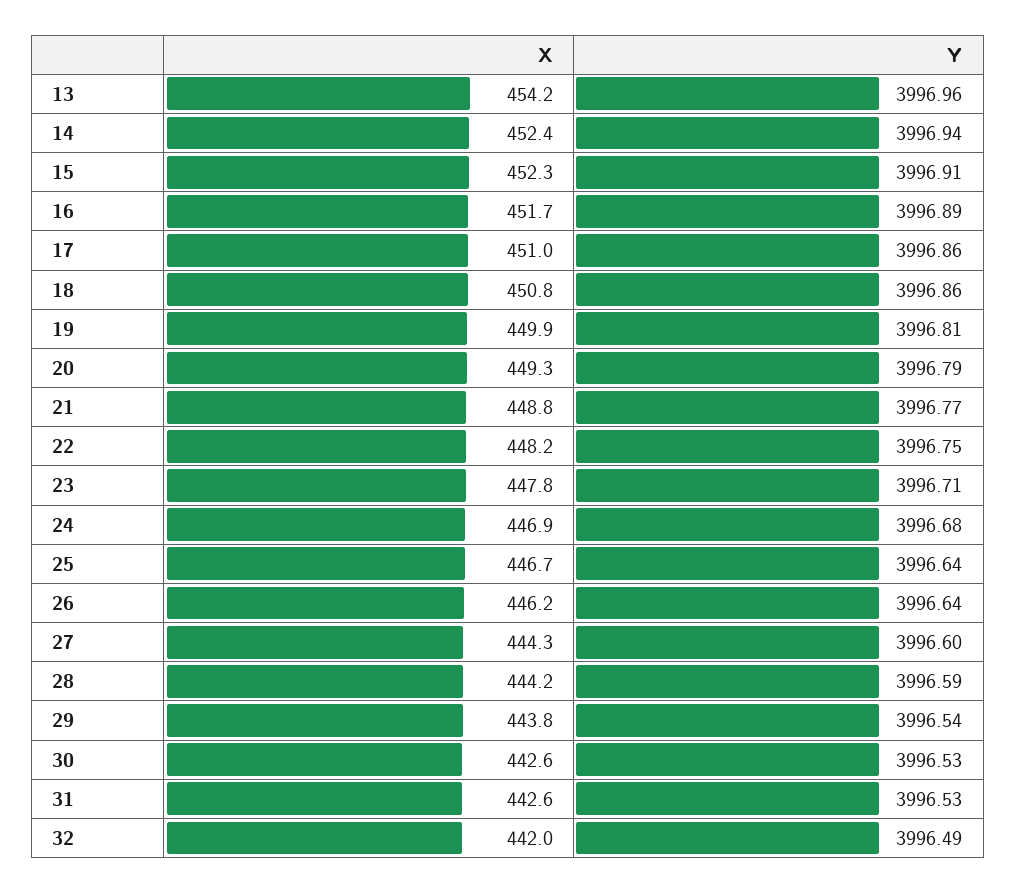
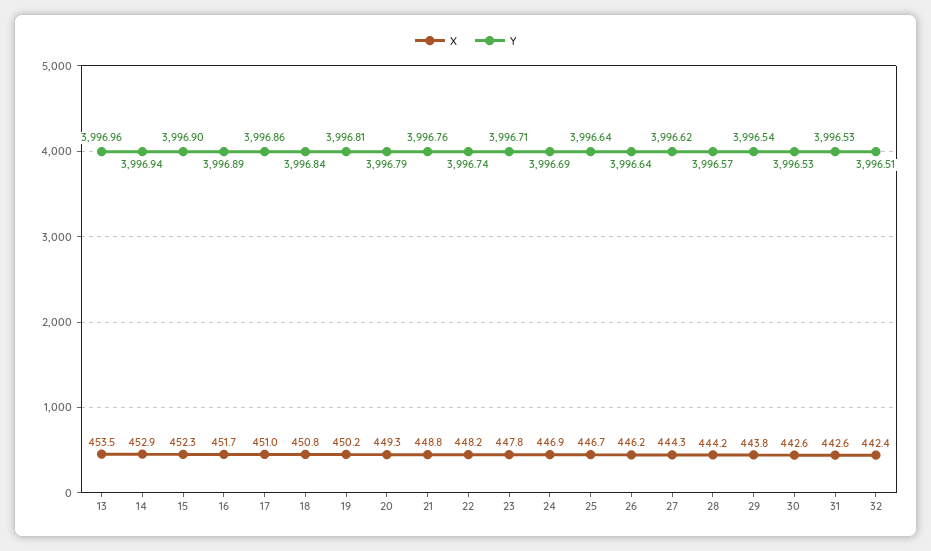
  {
    "X": {
-     "13": 454.2,
+     "13": 453.5,
-     "14": 452.4,
+     "14": 452.9,
      "15": 452.3,
      "16": 451.7,
      "17": 451,
      "18": 450.8,
-     "19": 449.9,
+     "19": 450.2,
      "20": 449.3,
      "21": 448.8,
      "22": 448.2,
      "23": 447.8,
      "24": 446.9,
      "25": 446.7,
      "26": 446.2,
      "27": 444.3,
      "28": 444.2,
      "29": 443.8,
      "30": 442.6,
      "31": 442.6,
-     "32": 442
+     "32": 442.4
    },
    "Y": {
      "13": 3996.96,
      "14": 3996.94,
-     "15": 3996.91,
+     "15": 3996.9,
      "16": 3996.89,
      "17": 3996.86,
-     "18": 3996.86,
+     "18": 3996.84,
      "19": 3996.81,
      "20": 3996.79,
-     "21": 3996.77,
+     "21": 3996.76,
-     "22": 3996.75,
+     "22": 3996.74,
      "23": 3996.71,
-     "24": 3996.68,
+     "24": 3996.69,
      "25": 3996.64,
      "26": 3996.64,
-     "27": 3996.6,
+     "27": 3996.62,
-     "28": 3996.59,
+     "28": 3996.57,
      "29": 3996.54,
      "30": 3996.53,
      "31": 3996.53,
-     "32": 3996.49
+     "32": 3996.51
    }
  }

